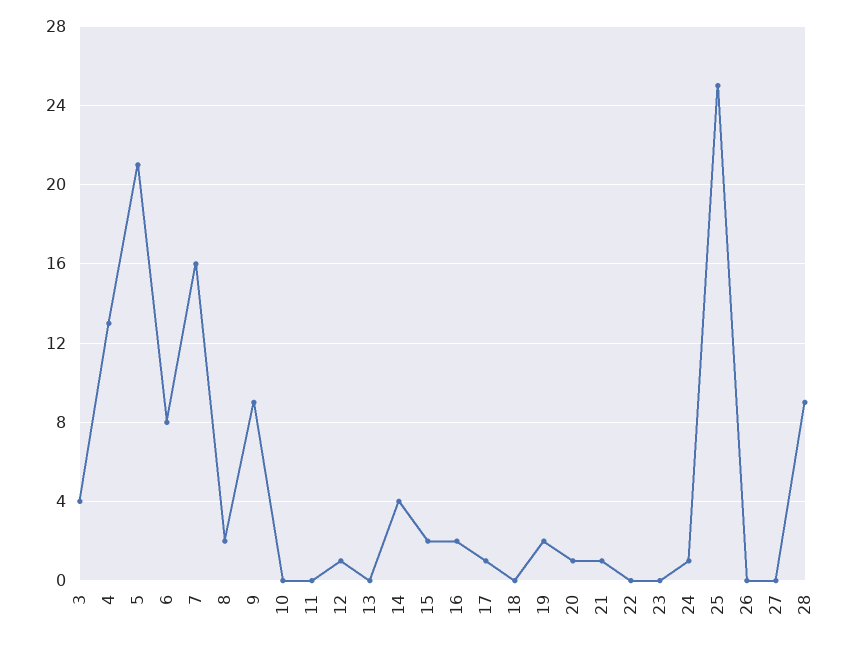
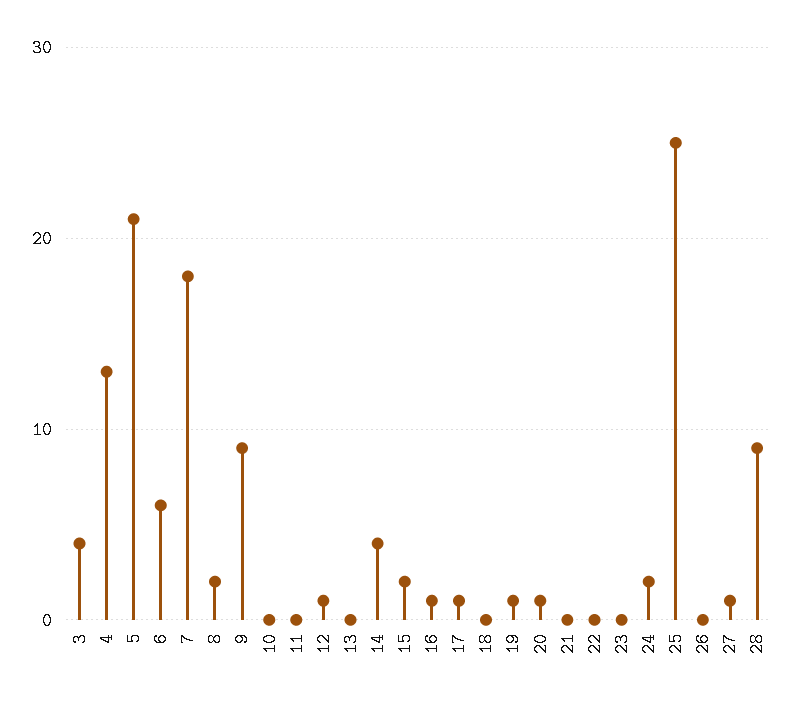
  {
    "3": 4,
    "4": 13,
    "5": 21,
-   "6": 8,
+   "6": 6,
-   "7": 16,
+   "7": 18,
    "8": 2,
    "9": 9,
    "10": 0,
    "11": 0,
    "12": 1,
    "13": 0,
    "14": 4,
    "15": 2,
-   "16": 2,
+   "16": 1,
    "17": 1,
    "18": 0,
-   "19": 2,
+   "19": 1,
    "20": 1,
-   "21": 1,
+   "21": 0,
    "22": 0,
    "23": 0,
-   "24": 1,
+   "24": 2,
    "25": 25,
    "26": 0,
-   "27": 0,
+   "27": 1,
    "28": 9
  }

